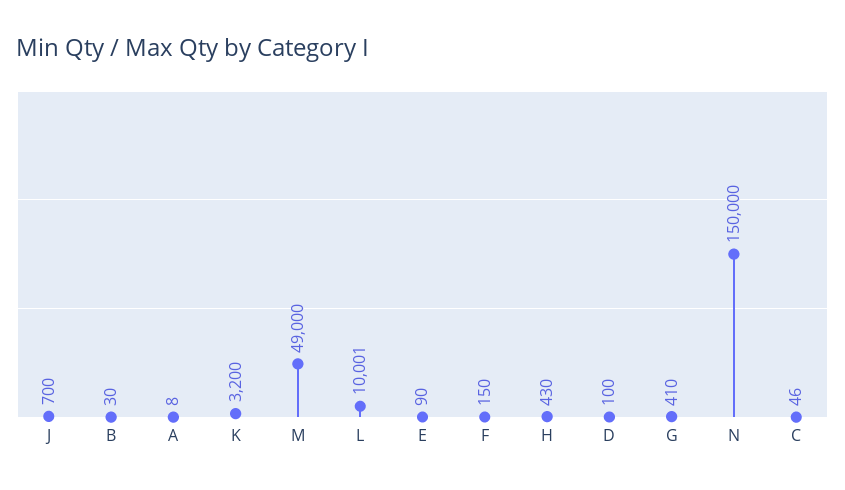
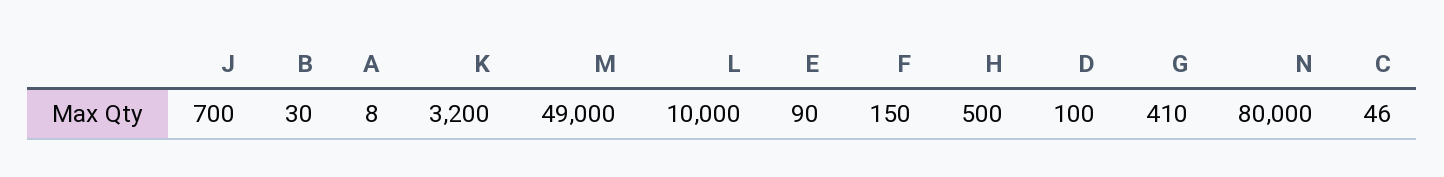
  {
    "J": 700,
    "B": 30,
    "A": 8,
    "K": 3200,
    "M": 49000,
-   "L": 10001,
+   "L": 10000,
    "E": 90,
    "F": 150,
-   "H": 430,
+   "H": 500,
    "D": 100,
    "G": 410,
-   "N": 150000,
+   "N": 80000,
    "C": 46
  }

